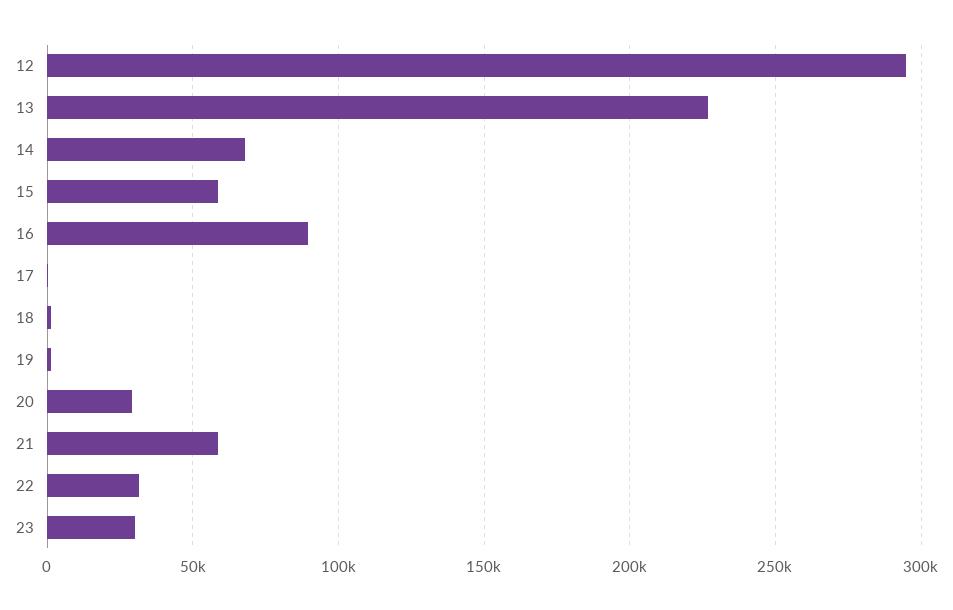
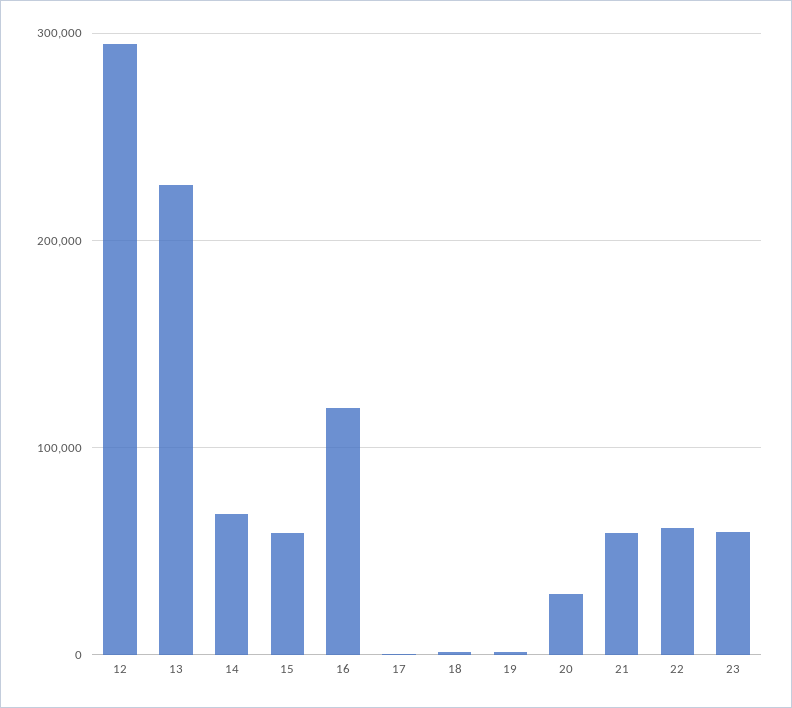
  {
    "12": 295000,
    "13": 225000,
    "14": 70000,
    "15": 60000,
-   "16": 90000,
+   "16": 120000,
    "17": 0,
    "18": 0,
    "19": 0,
    "20": 30000,
    "21": 60000,
-   "22": 30000,
+   "22": 60000,
-   "23": 30000
+   "23": 60000
  }

